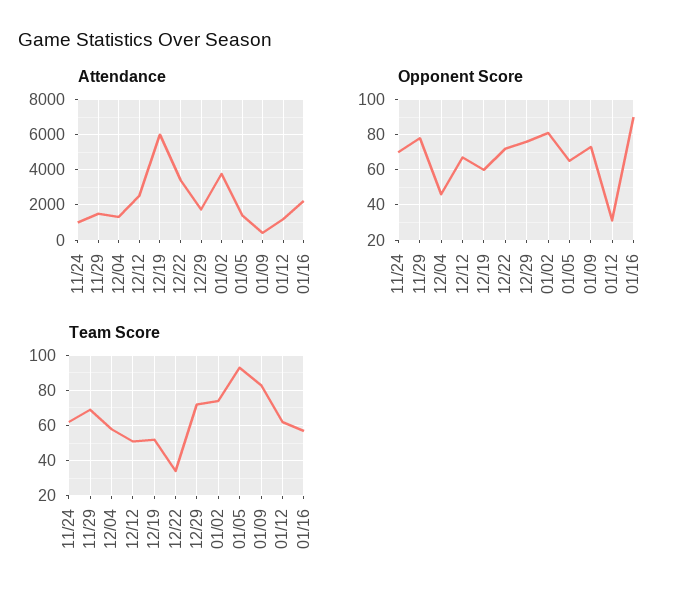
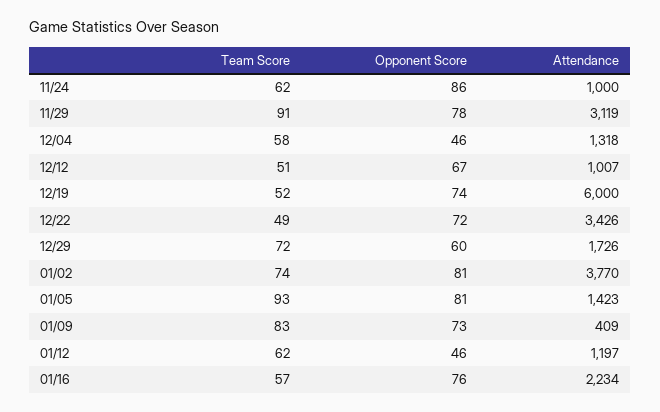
  {
    "Attendance": {
      "11/24": 1000,
-     "11/29": 1500,
+     "11/29": 3119,
      "12/04": 1318,
-     "12/12": 2500,
+     "12/12": 1007,
      "12/19": 6000,
      "12/22": 3426,
      "12/29": 1726,
      "01/02": 3770,
      "01/05": 1423,
      "01/09": 409,
      "01/12": 1197,
      "01/16": 2234
    },
    "Opponent Score": {
-     "11/24": 70,
+     "11/24": 86,
      "11/29": 78,
      "12/04": 46,
      "12/12": 67,
-     "12/19": 60,
+     "12/19": 74,
      "12/22": 72,
-     "12/29": 75,
+     "12/29": 60,
      "01/02": 81,
-     "01/05": 65,
+     "01/05": 81,
      "01/09": 73,
-     "01/12": 30,
+     "01/12": 46,
-     "01/16": 90
+     "01/16": 76
    },
    "Team Score": {
      "11/24": 62,
-     "11/29": 70,
+     "11/29": 91,
      "12/04": 58,
      "12/12": 51,
      "12/19": 52,
-     "12/22": 35,
+     "12/22": 49,
      "12/29": 72,
      "01/02": 74,
      "01/05": 93,
      "01/09": 83,
      "01/12": 62,
      "01/16": 57
    }
  }

